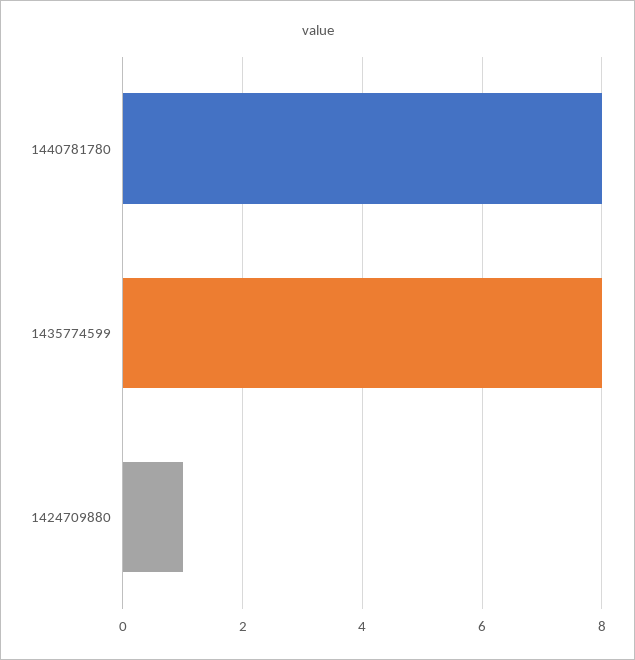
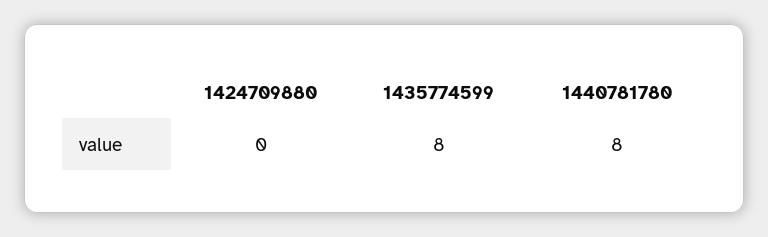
  {
    "1440781780": 8,
    "1435774599": 8,
-   "1424709880": 1
+   "1424709880": 0
  }

